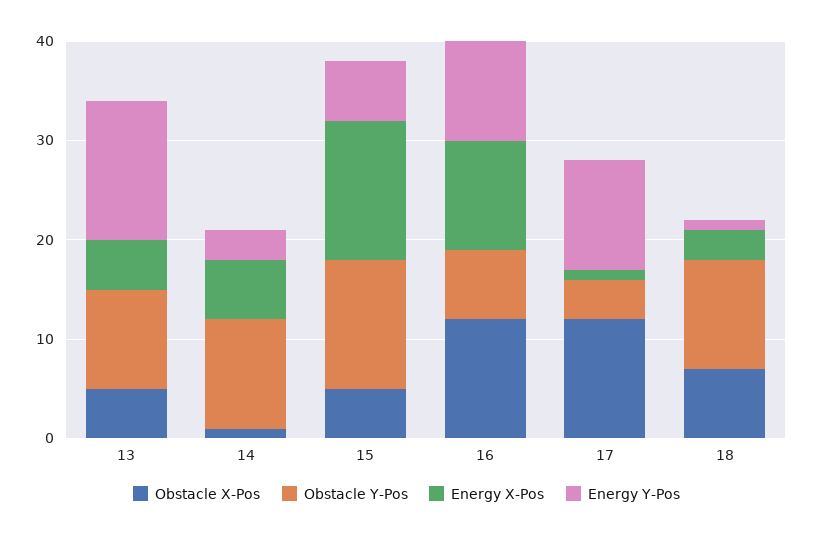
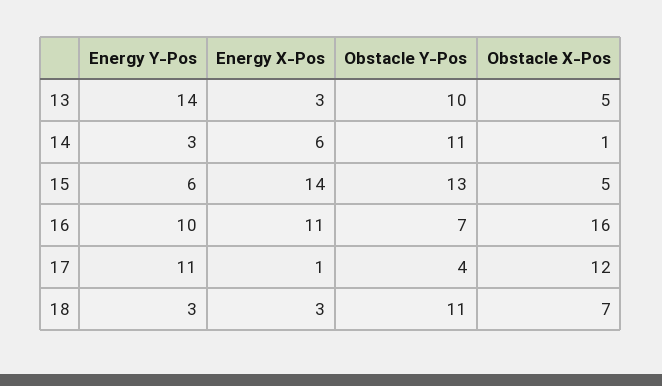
  {
    "Obstacle X-Pos": {
      "13": 5,
      "14": 1,
      "15": 5,
-     "16": 12,
+     "16": 16,
      "17": 12,
      "18": 7
    },
    "Obstacle Y-Pos": {
      "13": 10,
      "14": 11,
      "15": 13,
      "16": 7,
      "17": 4,
      "18": 11
    },
    "Energy X-Pos": {
-     "13": 5,
+     "13": 3,
      "14": 6,
      "15": 14,
      "16": 11,
      "17": 1,
      "18": 3
    },
    "Energy Y-Pos": {
      "13": 14,
      "14": 3,
      "15": 6,
      "16": 10,
      "17": 11,
-     "18": 1
+     "18": 3
    }
  }

